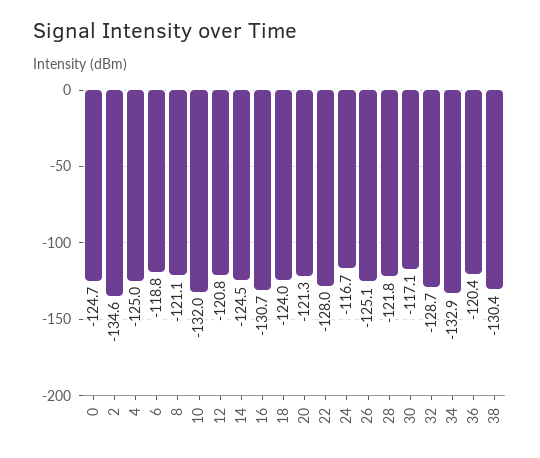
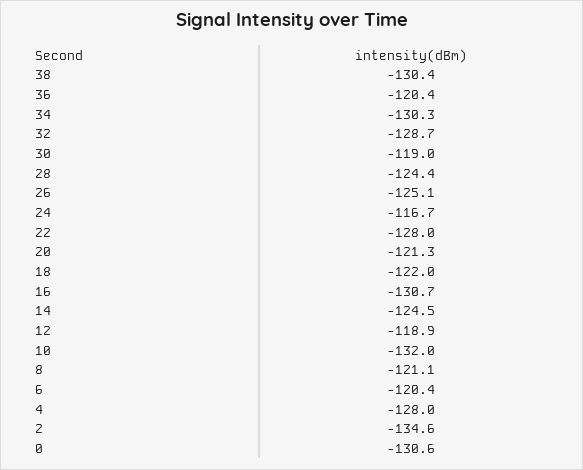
  {
-   "0": -124.7,
+   "0": -130.6,
    "2": -134.6,
-   "4": -125,
+   "4": -128,
-   "6": -118.8,
+   "6": -120.4,
    "8": -121.1,
    "10": -132,
-   "12": -120.8,
+   "12": -118.9,
    "14": -124.5,
    "16": -130.7,
-   "18": -124,
+   "18": -122,
    "20": -121.3,
    "22": -128,
    "24": -116.7,
    "26": -125.1,
-   "28": -121.8,
+   "28": -124.4,
-   "30": -117.1,
+   "30": -119,
    "32": -128.7,
-   "34": -132.9,
+   "34": -130.3,
    "36": -120.4,
    "38": -130.4
  }

